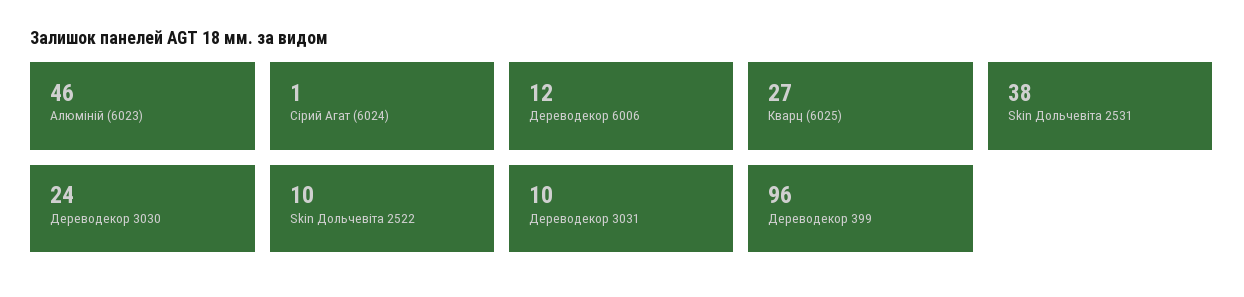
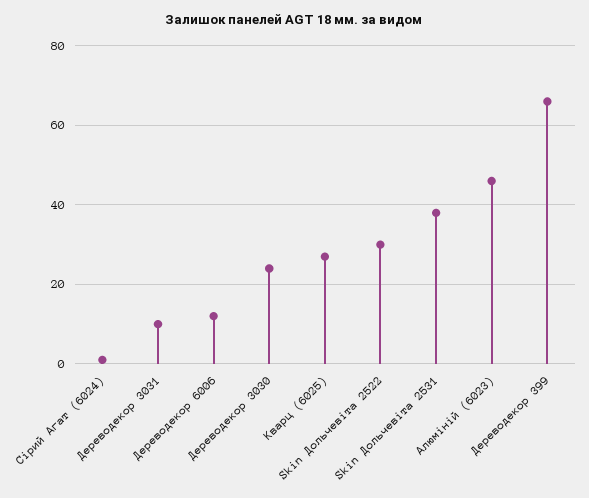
  {
    "Алюміній (6023)": 46,
    "Сірий Агат (6024)": 1,
    "Дереводекор 6006": 12,
    "Кварц (6025)": 27,
    "Skin Дольчевіта 2531": 38,
    "Дереводекор 3030": 24,
-   "Skin Дольчевіта 2522": 10,
+   "Skin Дольчевіта 2522": 30,
    "Дереводекор 3031": 10,
-   "Дереводекор 399": 96
+   "Дереводекор 399": 65
  }

